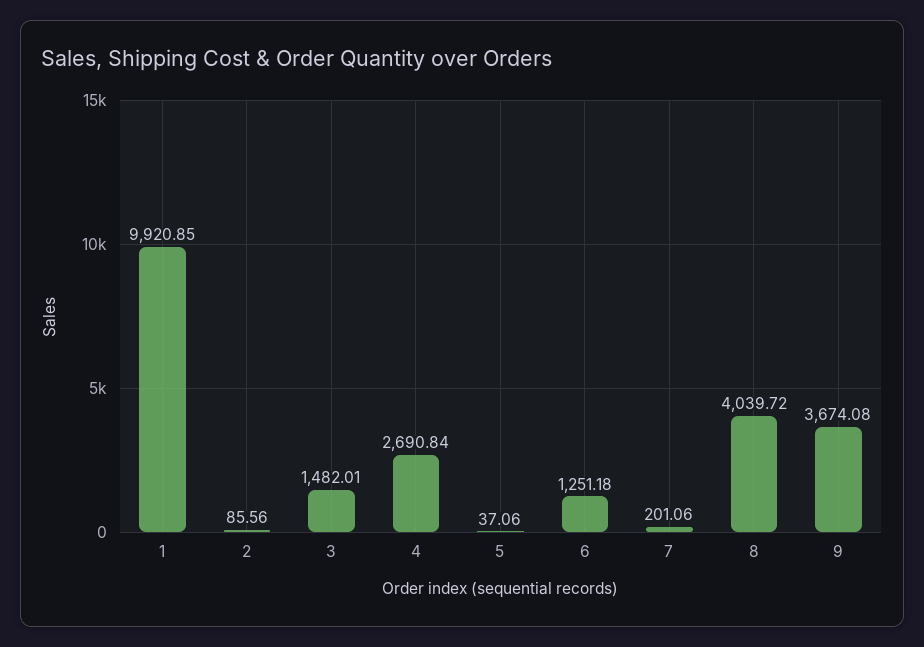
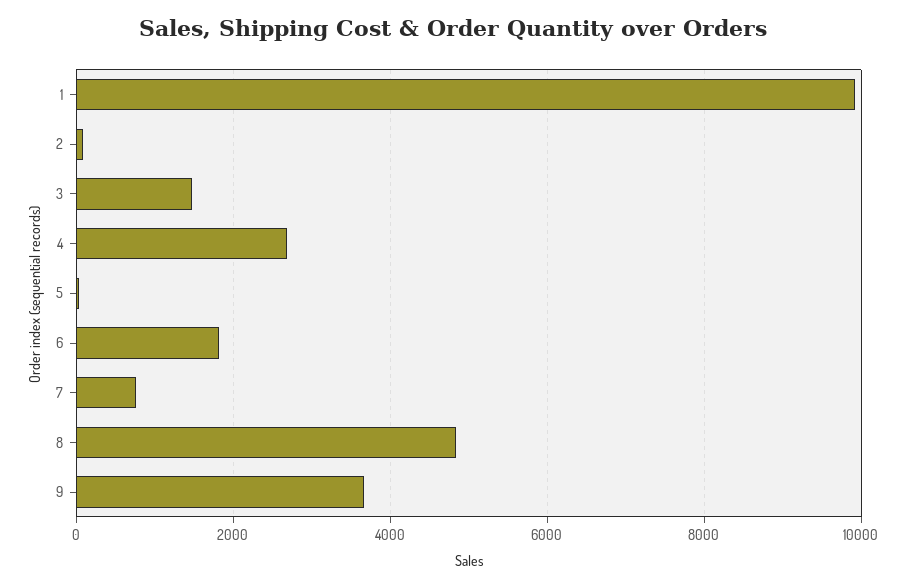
  {
    "1": 9920.85,
    "2": 85.56,
    "3": 1482.01,
    "4": 2690.84,
    "5": 37.06,
-   "6": 1251.18,
+   "6": 1800,
-   "7": 201.06,
+   "7": 800,
-   "8": 4039.72,
+   "8": 4800,
    "9": 3674.08
  }

